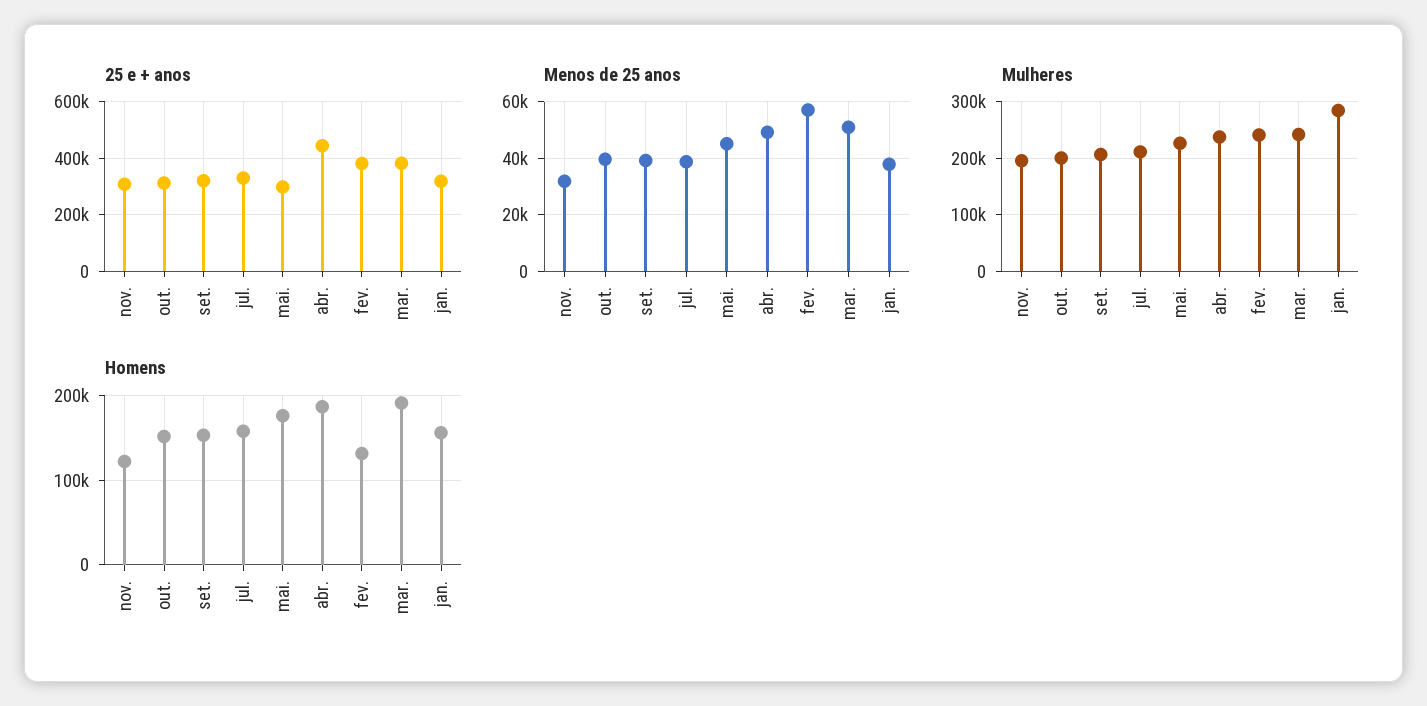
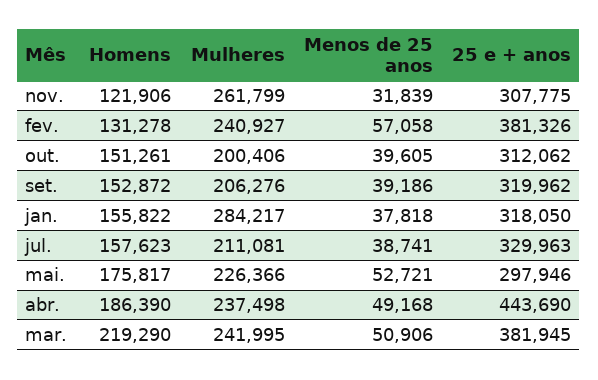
  {
    "25 e + anos": {
      "nov.": 307775,
      "out.": 312062,
      "set.": 319962,
      "jul.": 329963,
      "mai.": 297946,
      "abr.": 443690,
      "fev.": 381326,
      "mar.": 381945,
      "jan.": 318050
    },
    "Menos de 25 anos": {
      "nov.": 31839,
      "out.": 39605,
      "set.": 39186,
      "jul.": 38741,
-     "mai.": 45000,
+     "mai.": 52721,
      "abr.": 49168,
      "fev.": 57058,
      "mar.": 50906,
      "jan.": 37818
    },
    "Mulheres": {
-     "nov.": 200000,
+     "nov.": 261799,
      "out.": 200406,
      "set.": 206276,
      "jul.": 211081,
      "mai.": 226366,
      "abr.": 237498,
      "fev.": 240927,
      "mar.": 241995,
      "jan.": 284217
    },
    "Homens": {
      "nov.": 121906,
      "out.": 151261,
      "set.": 152872,
      "jul.": 157623,
      "mai.": 175817,
      "abr.": 186390,
      "fev.": 131278,
-     "mar.": 190000,
+     "mar.": 219290,
      "jan.": 155822
    }
  }

